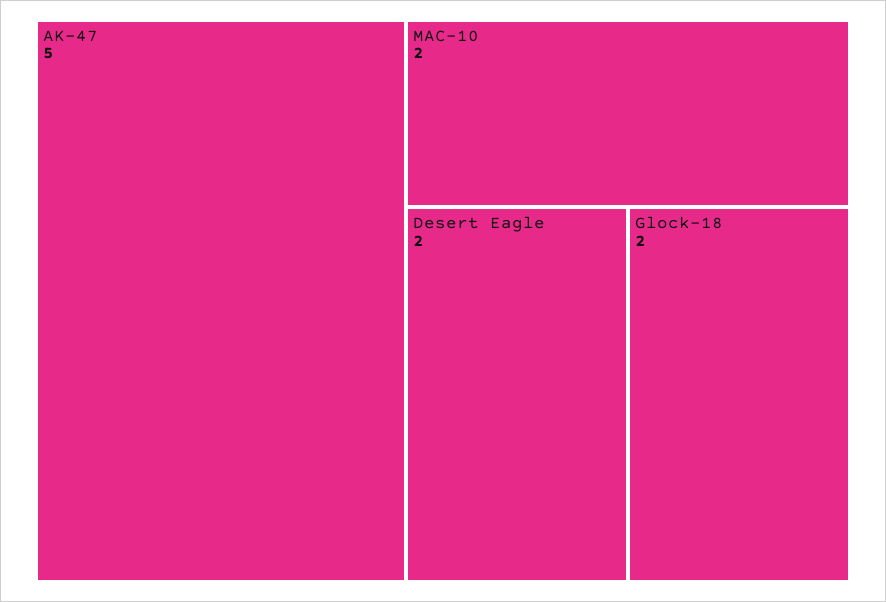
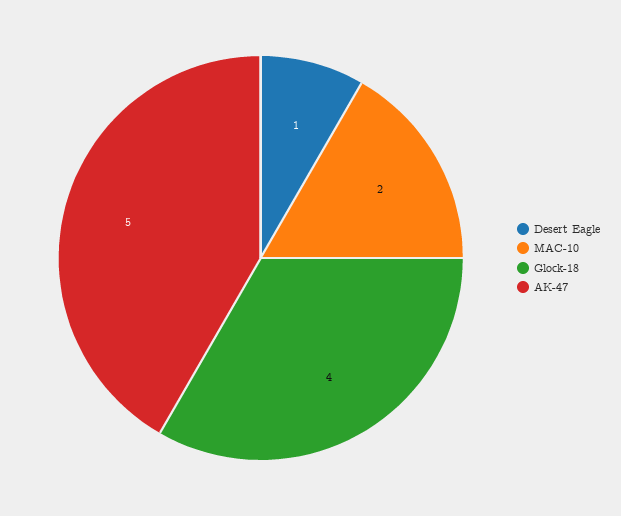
  {
    "AK-47": 5,
    "MAC-10": 2,
-   "Desert Eagle": 2,
+   "Desert Eagle": 1,
-   "Glock-18": 2
+   "Glock-18": 4
  }

